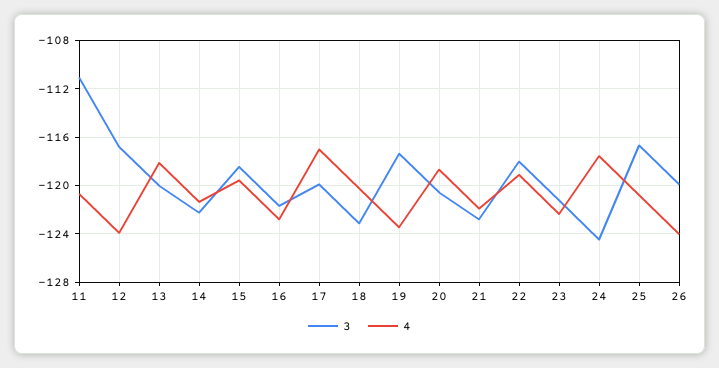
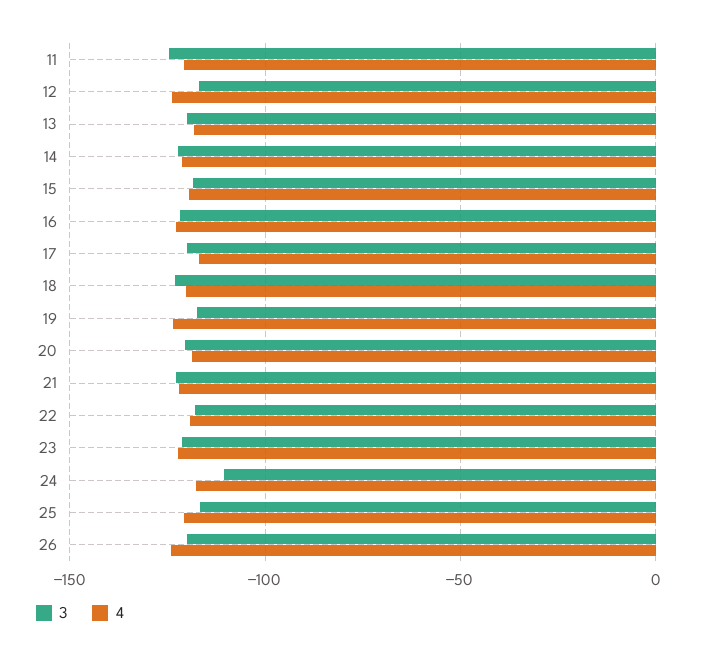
  {
    "3": {
-     "11": -111,
+     "11": -125,
      "12": -117,
      "13": -120,
      "14": -122,
      "15": -118.5,
      "16": -121.5,
      "17": -120,
      "18": -123,
      "19": -117.5,
      "20": -120.5,
      "21": -123,
      "22": -118,
      "23": -121,
-     "24": -124.5,
+     "24": -110,
      "25": -116.5,
      "26": -120
    },
    "4": {
      "11": -120.5,
      "12": -124,
      "13": -118,
      "14": -121.5,
      "15": -119.5,
      "16": -123,
      "17": -117,
      "18": -120,
      "19": -123.5,
      "20": -118.5,
      "21": -122,
      "22": -119,
      "23": -122.5,
      "24": -117.5,
      "25": -121,
      "26": -124
    }
  }

